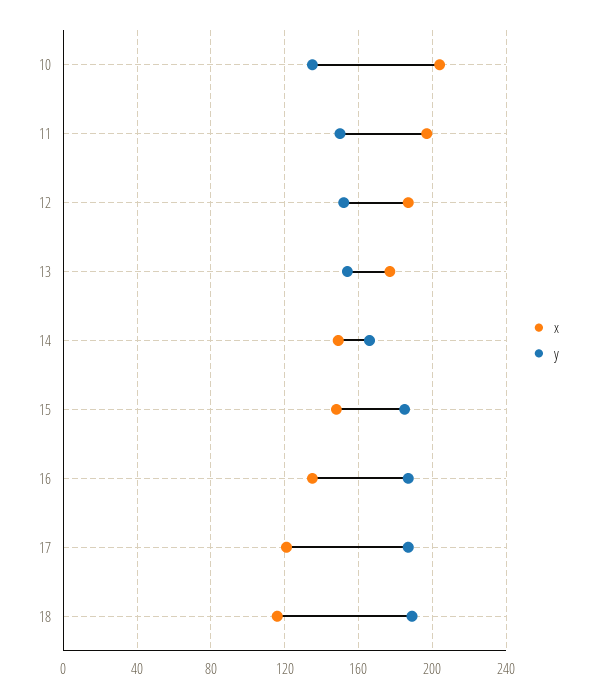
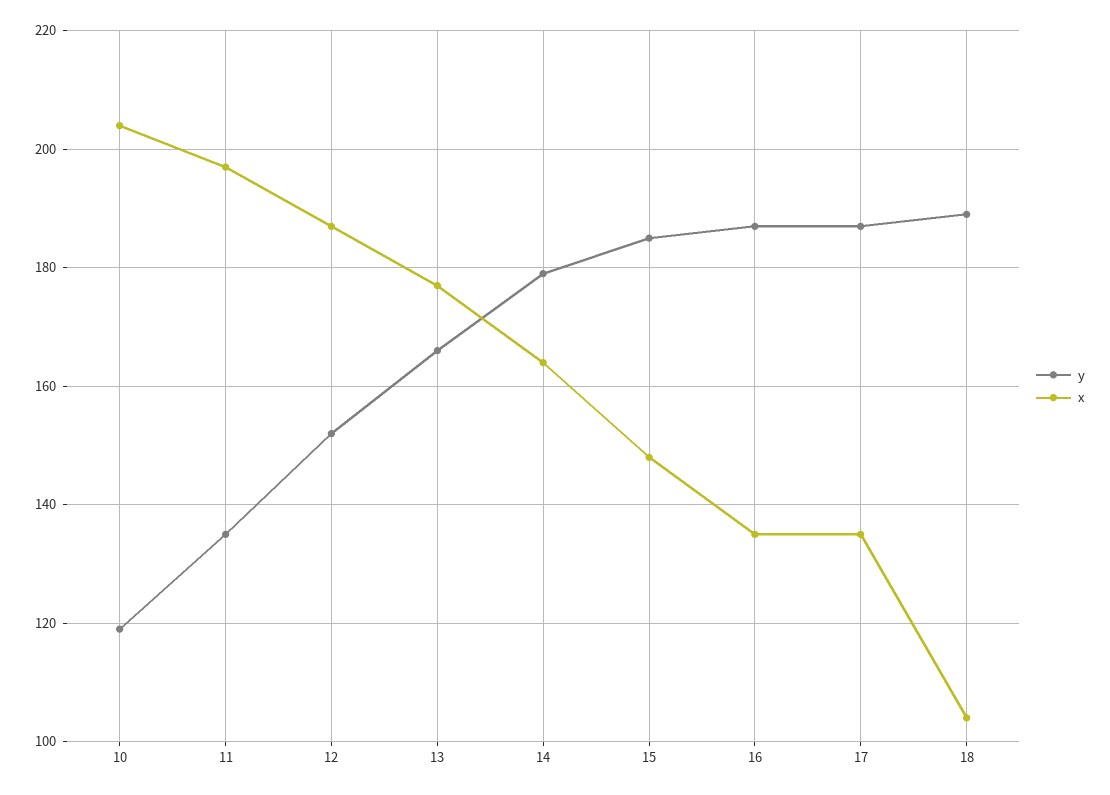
  {
    "x": {
      "10": 205,
      "11": 195,
      "12": 185,
      "13": 175,
-     "14": 150,
+     "14": 165,
      "15": 150,
      "16": 135,
-     "17": 120,
+     "17": 135,
-     "18": 115
+     "18": 105
    },
    "y": {
-     "10": 135,
+     "10": 120,
-     "11": 150,
+     "11": 135,
      "12": 150,
-     "13": 155,
+     "13": 165,
-     "14": 165,
+     "14": 180,
      "15": 185,
      "16": 185,
      "17": 185,
      "18": 190
    }
  }

